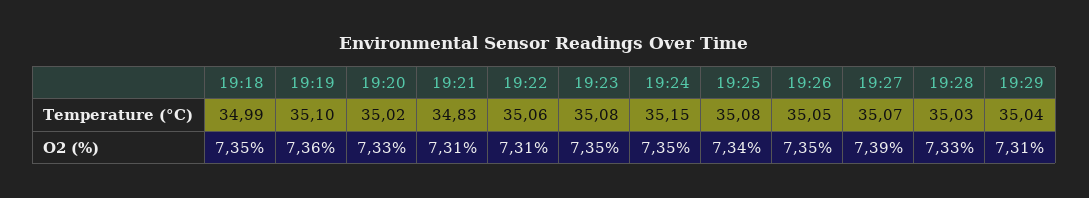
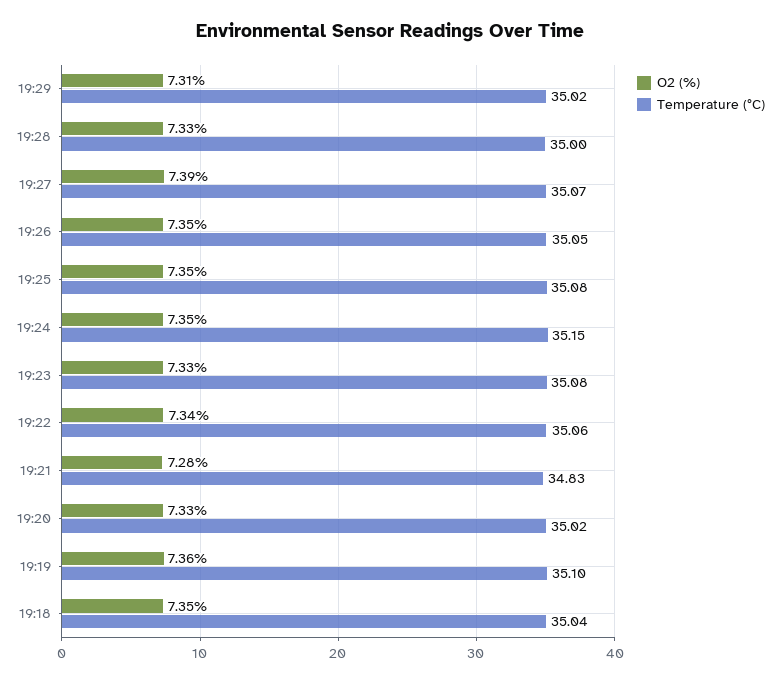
  {
    "Temperature (°C)": {
-     "19:18": 34.99,
+     "19:18": 35.04,
      "19:19": 35.1,
      "19:20": 35.02,
      "19:21": 34.83,
      "19:22": 35.06,
      "19:23": 35.08,
      "19:24": 35.15,
      "19:25": 35.08,
      "19:26": 35.05,
      "19:27": 35.07,
-     "19:28": 35.03,
+     "19:28": 35,
-     "19:29": 35.04
+     "19:29": 35.02
    },
    "O2 (%)": {
      "19:18": 7.35,
      "19:19": 7.36,
      "19:20": 7.33,
-     "19:21": 7.31,
+     "19:21": 7.28,
-     "19:22": 7.31,
+     "19:22": 7.34,
-     "19:23": 7.35,
+     "19:23": 7.33,
      "19:24": 7.35,
-     "19:25": 7.34,
+     "19:25": 7.35,
      "19:26": 7.35,
      "19:27": 7.39,
      "19:28": 7.33,
      "19:29": 7.31
    }
  }

